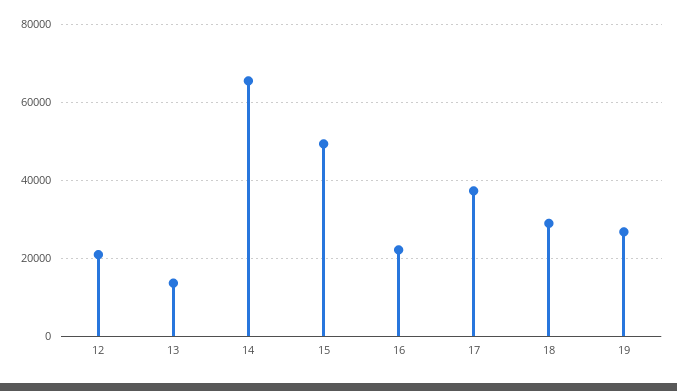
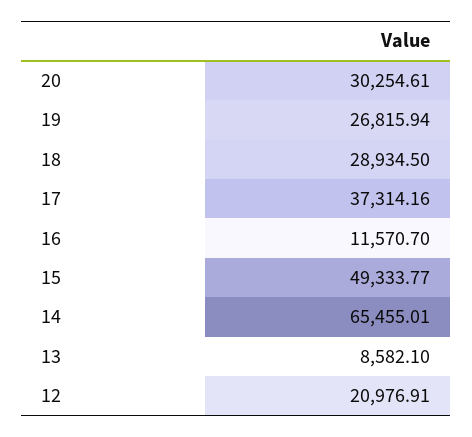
  {
    "12": 20976.91,
-   "13": 14000,
+   "13": 8582.1,
    "14": 65455.01,
    "15": 49333.77,
-   "16": 22000,
+   "16": 11570.7,
    "17": 37314.16,
    "18": 28934.5,
-   "19": 26815.94
+   "19": 26815.94,
+   "20": 30254.61
  }

